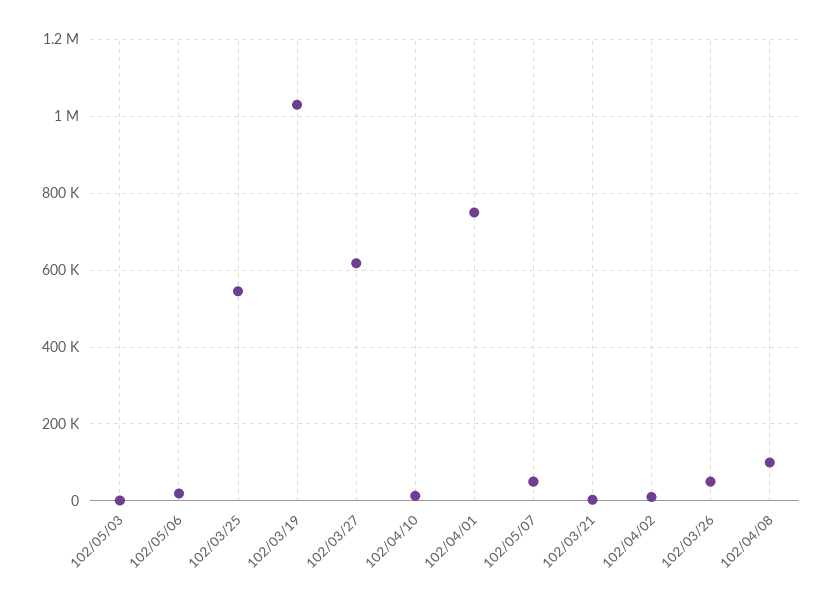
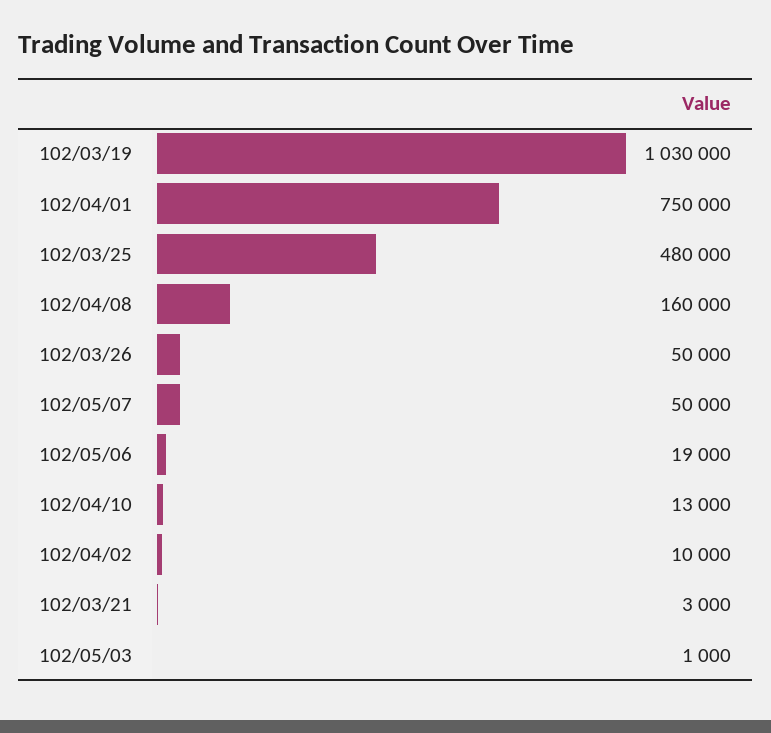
  {
    "102/05/03": 1000,
    "102/05/06": 19000,
-   "102/03/25": 540000,
+   "102/03/25": 480000,
    "102/03/19": 1030000,
-   "102/03/27": 620000,
    "102/04/10": 13000,
    "102/04/01": 750000,
    "102/05/07": 50000,
    "102/03/21": 3000,
    "102/04/02": 10000,
    "102/03/26": 50000,
-   "102/04/08": 100000
+   "102/04/08": 160000
  }

